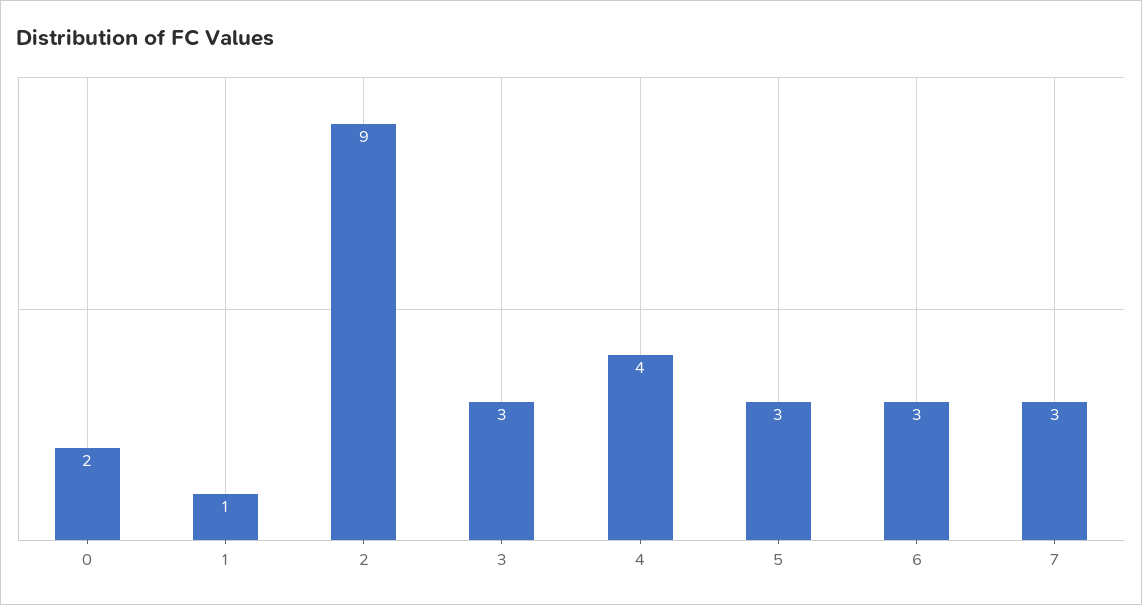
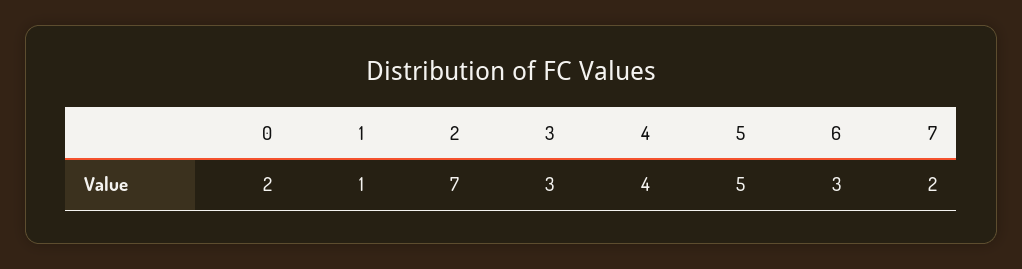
  {
    "0": 2,
    "1": 1,
-   "2": 9,
+   "2": 7,
    "3": 3,
    "4": 4,
-   "5": 3,
+   "5": 5,
    "6": 3,
-   "7": 3
+   "7": 2
  }

